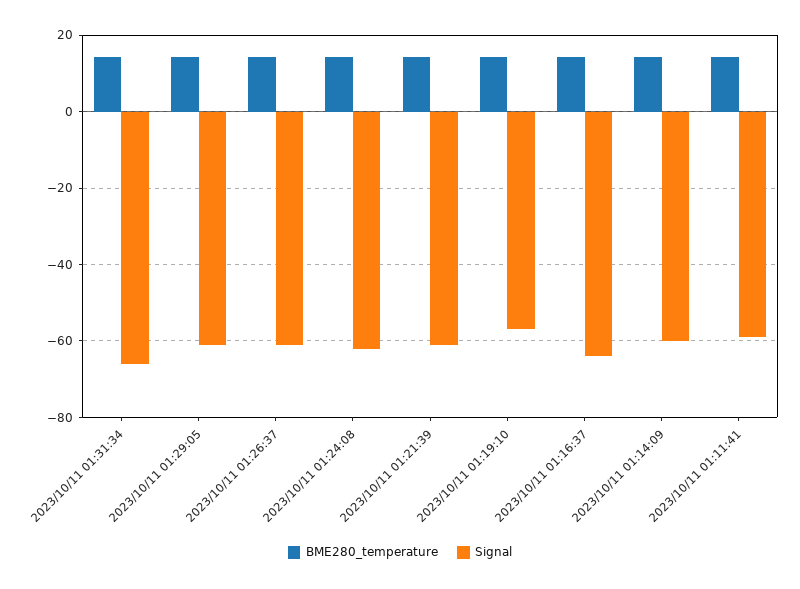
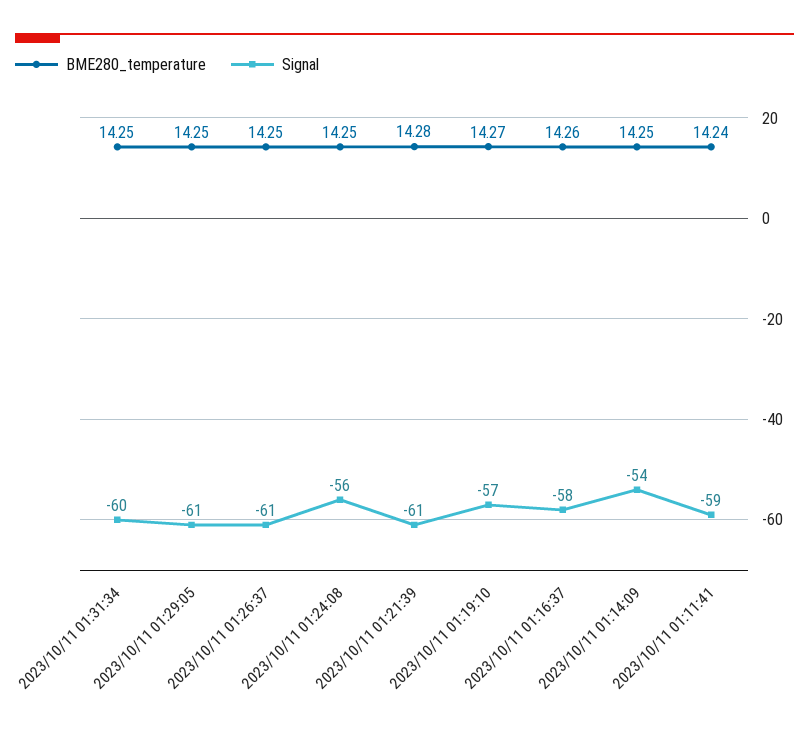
  {
    "BME280_temperature": {
      "2023/10/11 01:31:34": 14.25,
      "2023/10/11 01:29:05": 14.25,
      "2023/10/11 01:26:37": 14.25,
      "2023/10/11 01:24:08": 14.25,
      "2023/10/11 01:21:39": 14.28,
      "2023/10/11 01:19:10": 14.27,
      "2023/10/11 01:16:37": 14.26,
      "2023/10/11 01:14:09": 14.25,
      "2023/10/11 01:11:41": 14.24
    },
    "Signal": {
-     "2023/10/11 01:31:34": -66,
+     "2023/10/11 01:31:34": -60,
      "2023/10/11 01:29:05": -61,
      "2023/10/11 01:26:37": -61,
-     "2023/10/11 01:24:08": -62,
+     "2023/10/11 01:24:08": -56,
      "2023/10/11 01:21:39": -61,
      "2023/10/11 01:19:10": -57,
-     "2023/10/11 01:16:37": -64,
+     "2023/10/11 01:16:37": -58,
-     "2023/10/11 01:14:09": -60,
+     "2023/10/11 01:14:09": -54,
      "2023/10/11 01:11:41": -59
    }
  }

